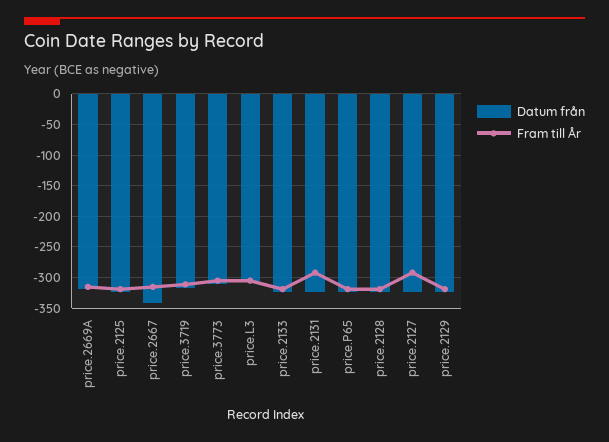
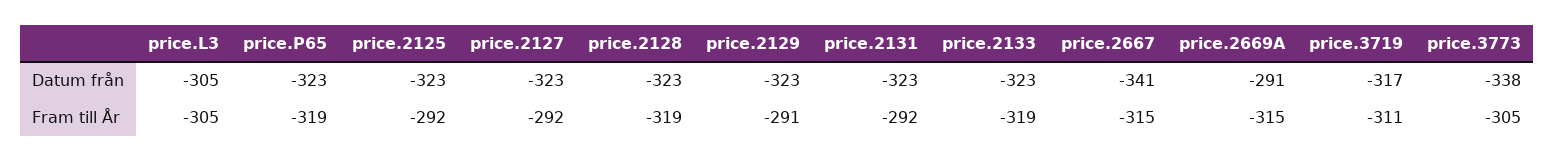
  {
    "Datum från": {
-     "price.2669A": -320,
+     "price.2669A": -291,
      "price.2125": -323,
      "price.2667": -341,
      "price.3719": -317,
-     "price.3773": -310,
+     "price.3773": -338,
      "price.L3": -305,
      "price.2133": -323,
      "price.2131": -323,
      "price.P65": -323,
      "price.2128": -323,
      "price.2127": -323,
      "price.2129": -323
    },
    "Fram till År": {
      "price.2669A": -315,
-     "price.2125": -320,
+     "price.2125": -292,
      "price.2667": -315,
      "price.3719": -311,
      "price.3773": -305,
      "price.L3": -305,
      "price.2133": -319,
      "price.2131": -292,
      "price.P65": -319,
      "price.2128": -319,
      "price.2127": -292,
-     "price.2129": -320
+     "price.2129": -291
    }
  }

